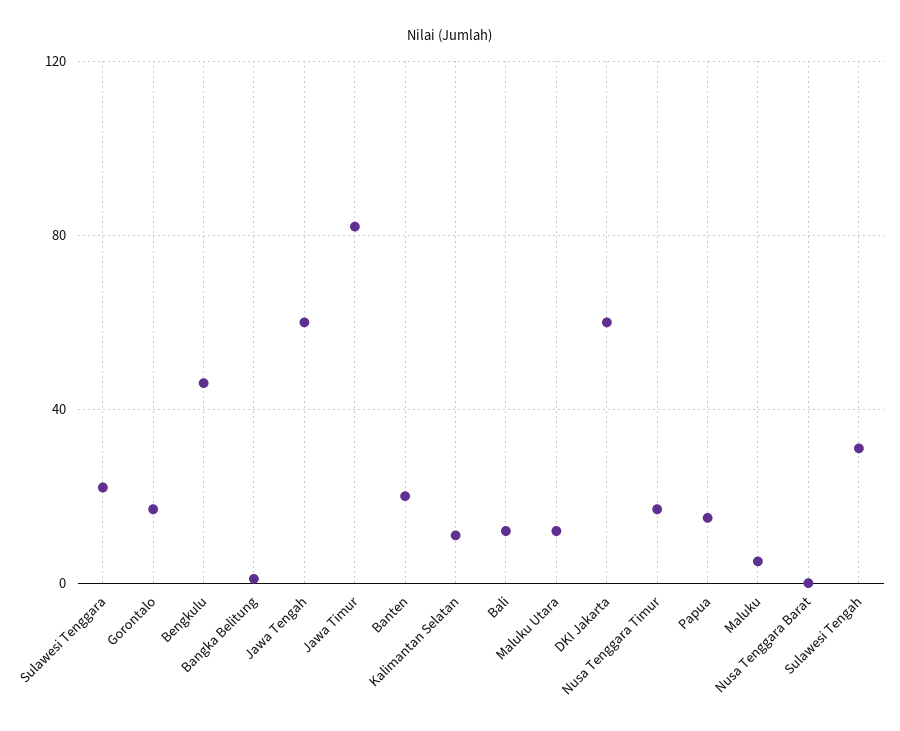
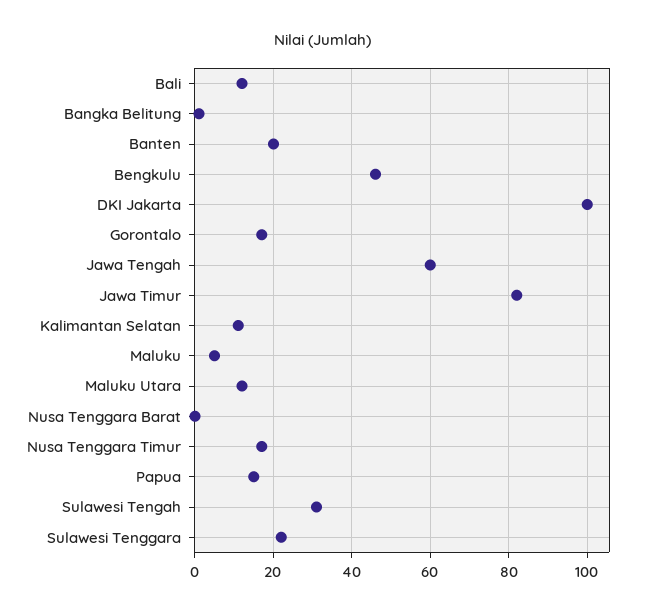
  {
    "Sulawesi Tenggara": 20,
    "Gorontalo": 15,
    "Bengkulu": 45,
    "Bangka Belitung": 0,
    "Jawa Tengah": 60,
    "Jawa Timur": 80,
    "Banten": 20,
    "Kalimantan Selatan": 10,
    "Bali": 10,
    "Maluku Utara": 10,
-   "DKI Jakarta": 60,
+   "DKI Jakarta": 100,
    "Nusa Tenggara Timur": 15,
    "Papua": 15,
    "Maluku": 5,
    "Nusa Tenggara Barat": 0,
    "Sulawesi Tengah": 30
  }

